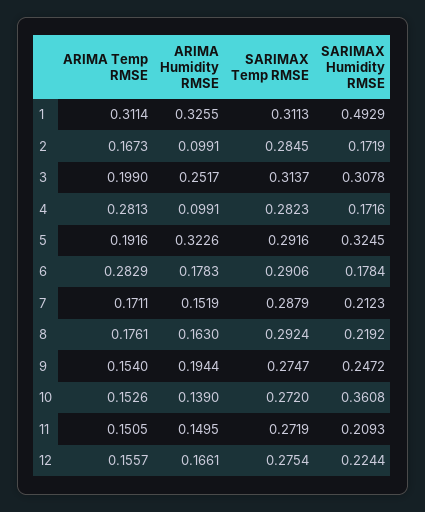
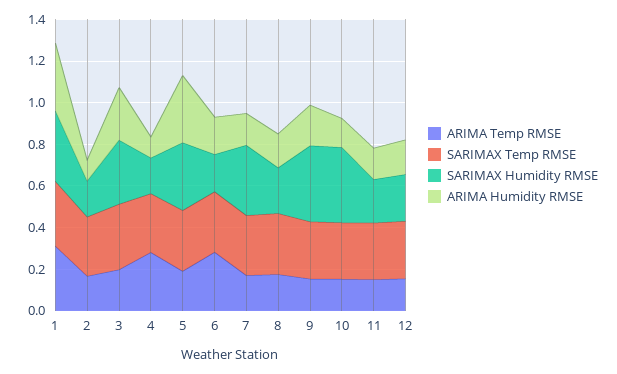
  {
    "ARIMA Temp RMSE": {
      "1": 0.3114,
      "2": 0.1673,
      "3": 0.199,
      "4": 0.2813,
      "5": 0.1916,
      "6": 0.2829,
      "7": 0.1711,
      "8": 0.1761,
      "9": 0.154,
      "10": 0.1526,
      "11": 0.1505,
      "12": 0.1557
    },
    "ARIMA Humidity RMSE": {
      "1": 0.3255,
      "2": 0.0991,
      "3": 0.2517,
      "4": 0.0991,
      "5": 0.3226,
      "6": 0.1783,
      "7": 0.1519,
      "8": 0.163,
      "9": 0.1944,
      "10": 0.139,
      "11": 0.1495,
      "12": 0.1661
    },
    "SARIMAX Temp RMSE": {
      "1": 0.3113,
      "2": 0.2845,
      "3": 0.3137,
      "4": 0.2823,
      "5": 0.2916,
      "6": 0.2906,
      "7": 0.2879,
      "8": 0.2924,
      "9": 0.2747,
      "10": 0.272,
      "11": 0.2719,
      "12": 0.2754
    },
    "SARIMAX Humidity RMSE": {
-     "1": 0.4929,
+     "1": 0.35,
      "2": 0.1719,
      "3": 0.3078,
      "4": 0.1716,
      "5": 0.3245,
      "6": 0.1784,
-     "7": 0.2123,
+     "7": 0.35,
      "8": 0.2192,
-     "9": 0.2472,
+     "9": 0.35,
      "10": 0.3608,
      "11": 0.2093,
      "12": 0.2244
    }
  }

